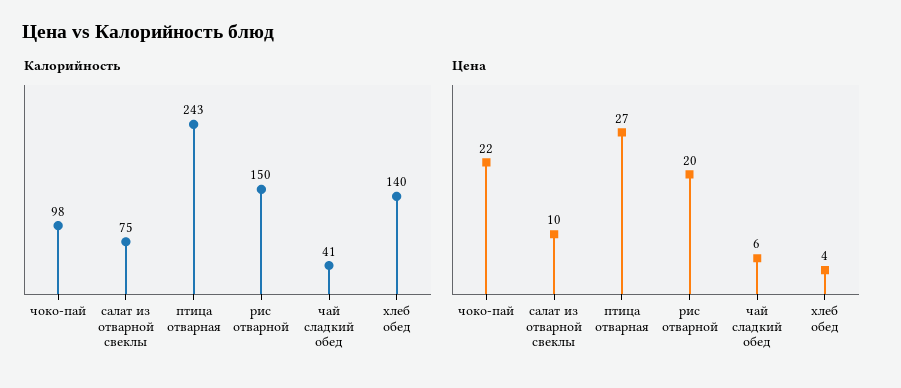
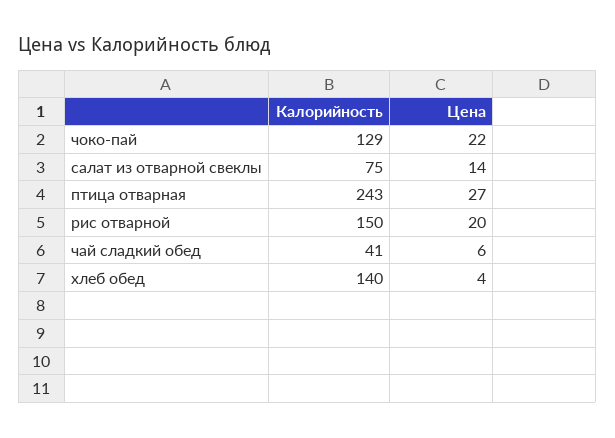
  {
    "Калорийность": {
-     "чоко-пай": 98,
+     "чоко-пай": 129,
      "салат из отварной свеклы": 75,
      "птица отварная": 243,
      "рис отварной": 150,
      "чай сладкий обед": 41,
      "хлеб обед": 140
    },
    "Цена": {
      "чоко-пай": 22,
-     "салат из отварной свеклы": 10,
+     "салат из отварной свеклы": 14,
      "птица отварная": 27,
      "рис отварной": 20,
      "чай сладкий обед": 6,
      "хлеб обед": 4
    }
  }

